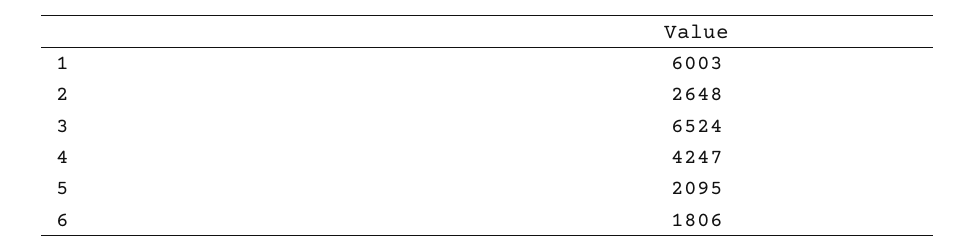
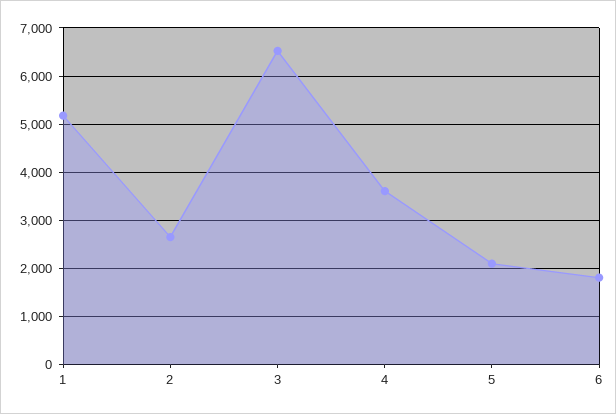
  {
-   "1": 6003,
+   "1": 5200,
    "2": 2648,
    "3": 6524,
-   "4": 4247,
+   "4": 3600,
    "5": 2095,
    "6": 1806
  }

